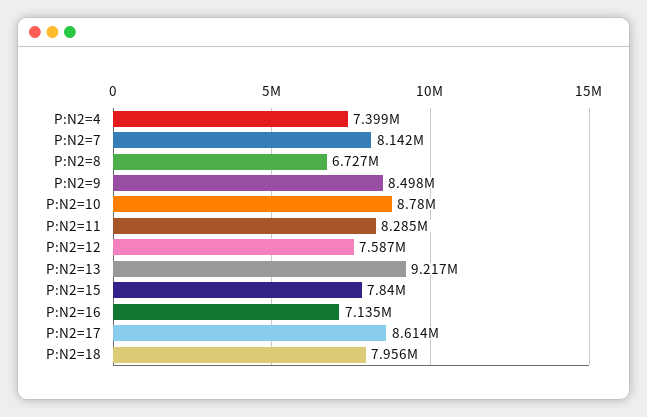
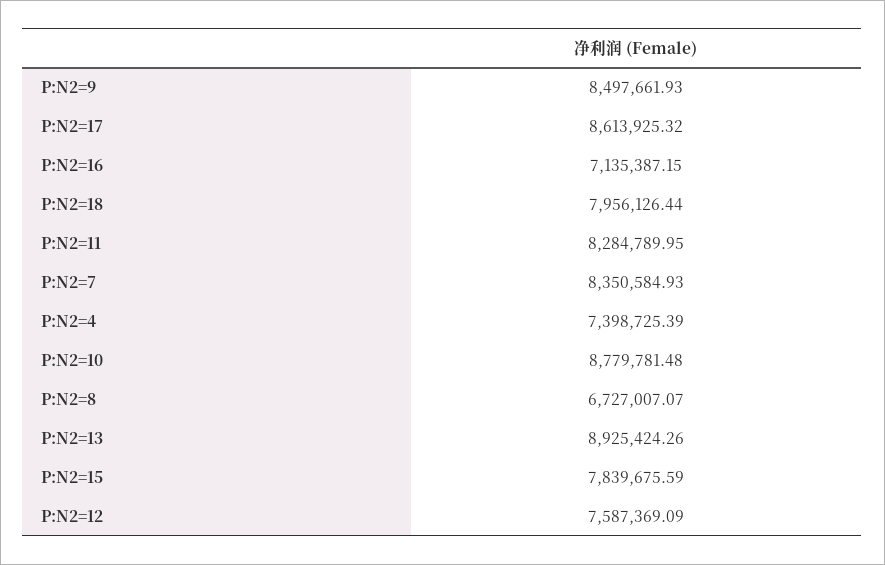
  {
    "P:N2=4": 7398725.39,
-   "P:N2=7": 8142000,
+   "P:N2=7": 8350584.93,
    "P:N2=8": 6727007.07,
    "P:N2=9": 8497661.93,
    "P:N2=10": 8779781.48,
    "P:N2=11": 8284789.95,
    "P:N2=12": 7587369.09,
-   "P:N2=13": 9217000,
+   "P:N2=13": 8925424.26,
    "P:N2=15": 7839675.59,
    "P:N2=16": 7135387.15,
    "P:N2=17": 8613925.32,
    "P:N2=18": 7956126.44
  }

